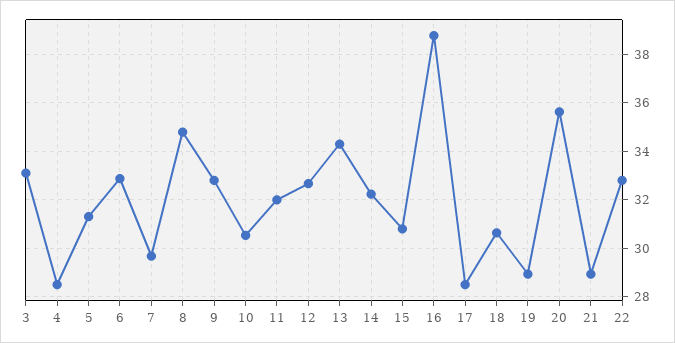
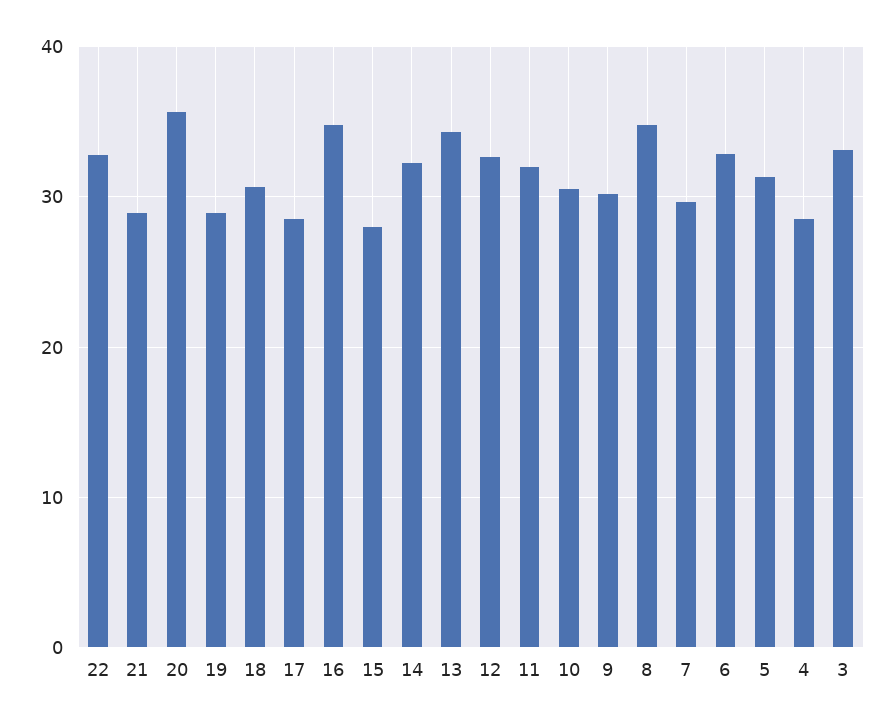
  {
    "3": 33,
    "4": 28.5,
    "5": 31.25,
    "6": 32.75,
    "7": 29.75,
    "8": 34.75,
-   "9": 32.75,
+   "9": 30,
    "10": 30.5,
    "11": 32,
    "12": 32.75,
    "13": 34.25,
    "14": 32.25,
-   "15": 30.75,
+   "15": 28,
-   "16": 38.75,
+   "16": 35,
    "17": 28.5,
    "18": 30.75,
    "19": 29,
    "20": 35.75,
    "21": 29,
    "22": 32.75
  }

